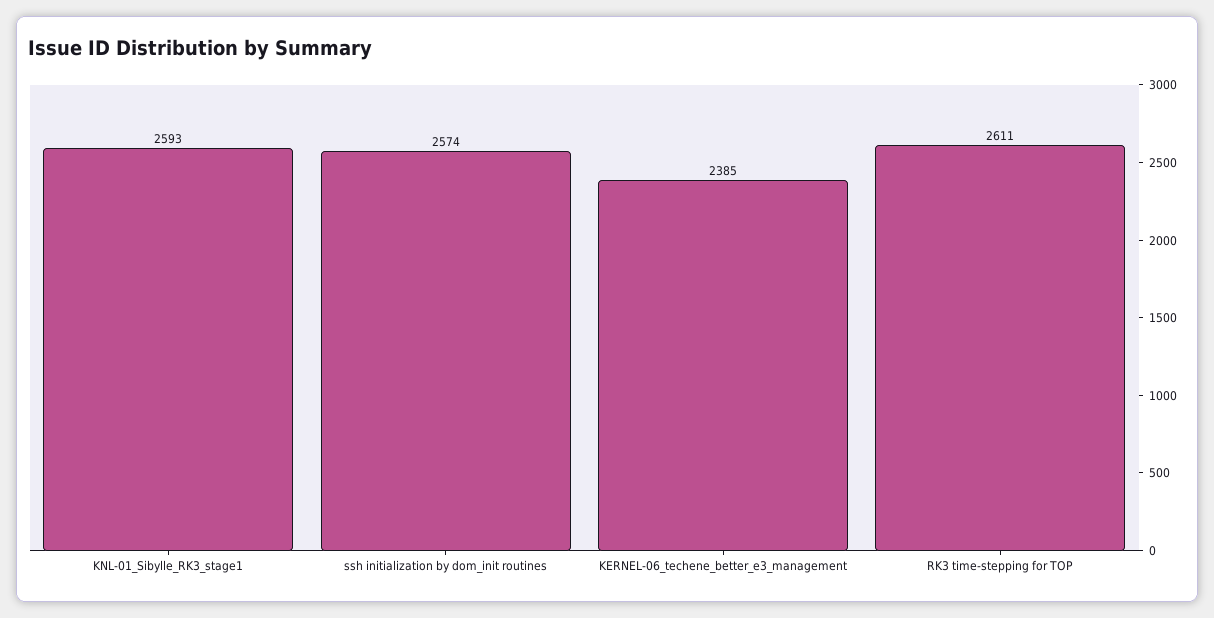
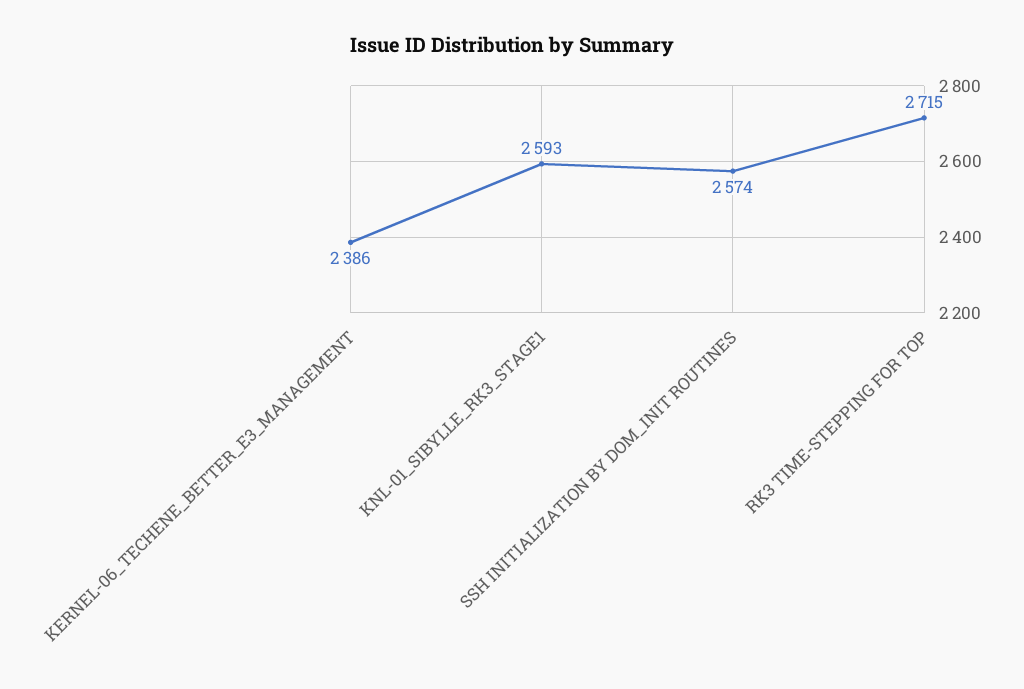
  {
    "KNL-01_Sibylle_RK3_stage1": 2593,
    "ssh initialization by dom_init routines": 2574,
-   "KERNEL-06_techene_better_e3_management": 2385,
+   "KERNEL-06_techene_better_e3_management": 2386,
-   "RK3 time-stepping for TOP": 2611
+   "RK3 time-stepping for TOP": 2715
  }

